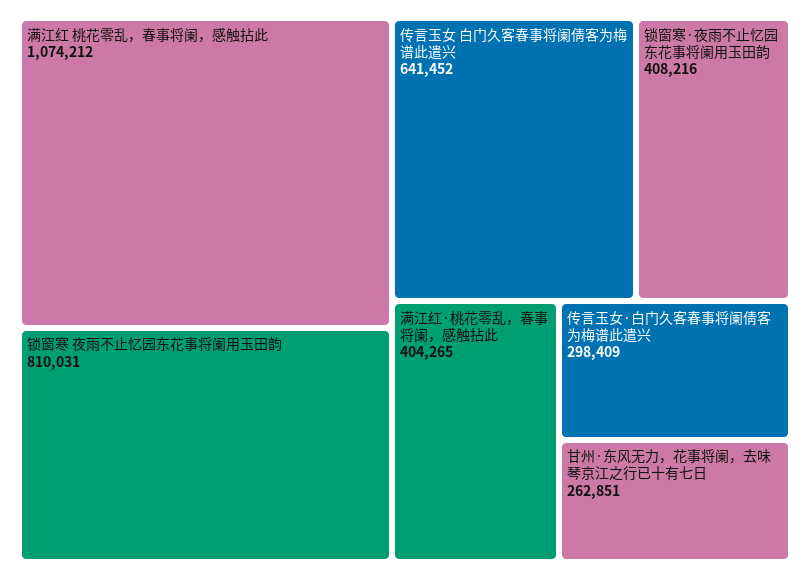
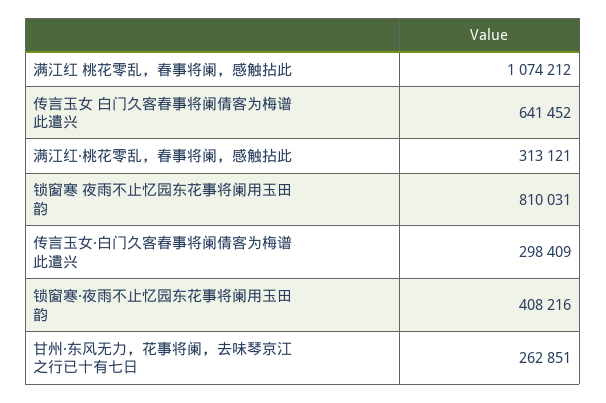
  {
    "满江红 桃花零乱，春事将阑，感触拈此": 1074212,
    "锁窗寒 夜雨不止忆园东花事将阑用玉田韵": 810031,
    "传言玉女 白门久客春事将阑倩客为梅谱此遣兴": 641452,
    "锁窗寒·夜雨不止忆园东花事将阑用玉田韵": 408216,
-   "满江红·桃花零乱，春事将阑，感触拈此": 404265,
+   "满江红·桃花零乱，春事将阑，感触拈此": 313121,
    "传言玉女·白门久客春事将阑倩客为梅谱此遣兴": 298409,
    "甘州·东风无力，花事将阑，去味琴京江之行已十有七日": 262851
  }

